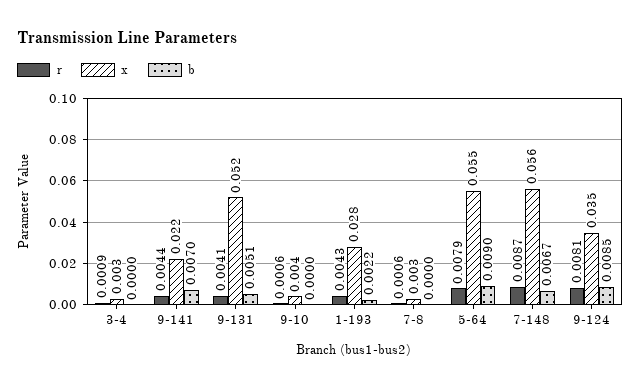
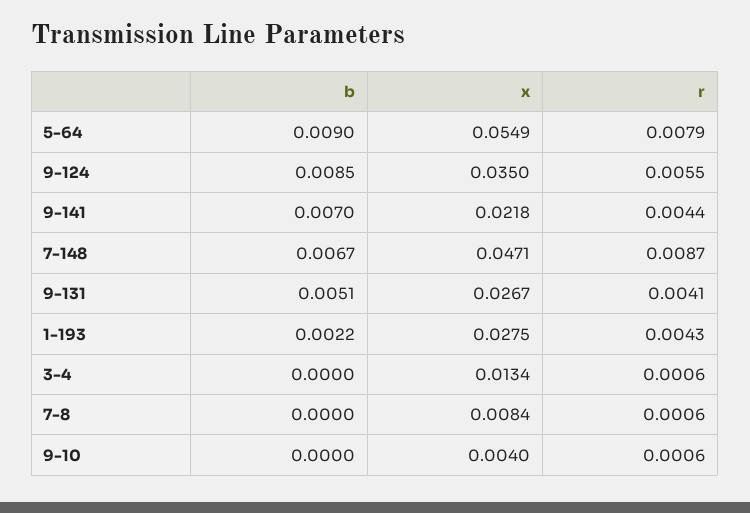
  {
    "r": {
-     "3-4": 0.0009,
+     "3-4": 0.0006,
      "9-141": 0.0044,
      "9-131": 0.0041,
      "9-10": 0.0006,
      "1-193": 0.0043,
      "7-8": 0.0006,
      "5-64": 0.0079,
      "7-148": 0.0087,
-     "9-124": 0.0081
+     "9-124": 0.0055
    },
    "x": {
-     "3-4": 0.003,
+     "3-4": 0.0134,
      "9-141": 0.0218,
-     "9-131": 0.052,
+     "9-131": 0.0267,
      "9-10": 0.004,
      "1-193": 0.0275,
-     "7-8": 0.003,
+     "7-8": 0.0084,
      "5-64": 0.0549,
-     "7-148": 0.056,
+     "7-148": 0.0471,
      "9-124": 0.035
    },
    "b": {
      "3-4": 0,
      "9-141": 0.007,
      "9-131": 0.0051,
      "9-10": 0,
      "1-193": 0.0022,
      "7-8": 0,
      "5-64": 0.009,
      "7-148": 0.0067,
      "9-124": 0.0085
    }
  }

